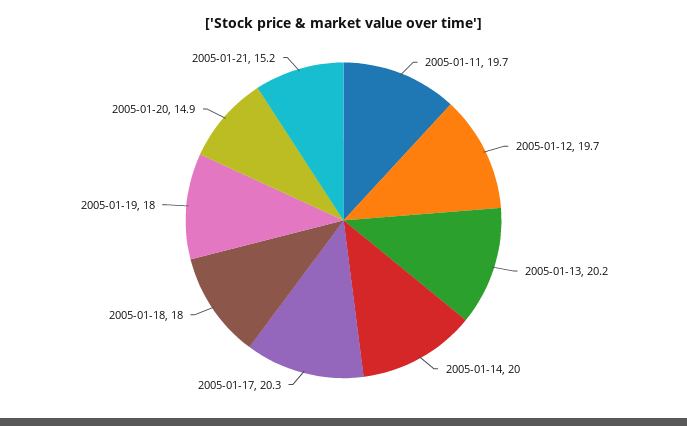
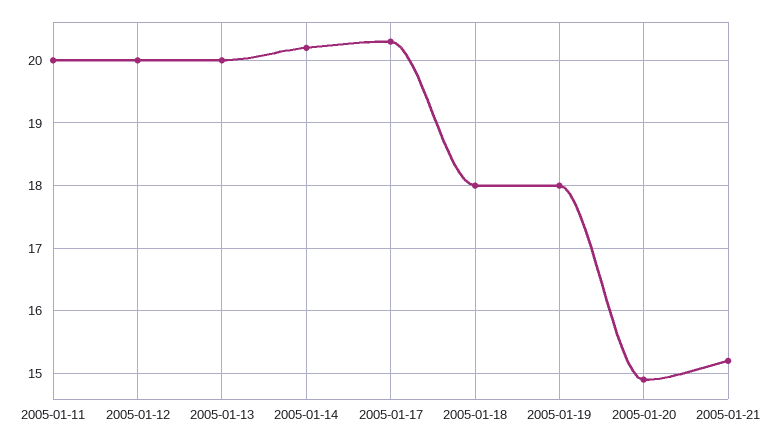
  {
-   "2005-01-11": 19.7,
+   "2005-01-11": 20,
-   "2005-01-12": 19.7,
+   "2005-01-12": 20,
-   "2005-01-13": 20.2,
+   "2005-01-13": 20,
-   "2005-01-14": 20,
+   "2005-01-14": 20.2,
    "2005-01-17": 20.3,
    "2005-01-18": 18,
    "2005-01-19": 18,
    "2005-01-20": 14.9,
    "2005-01-21": 15.2
  }

